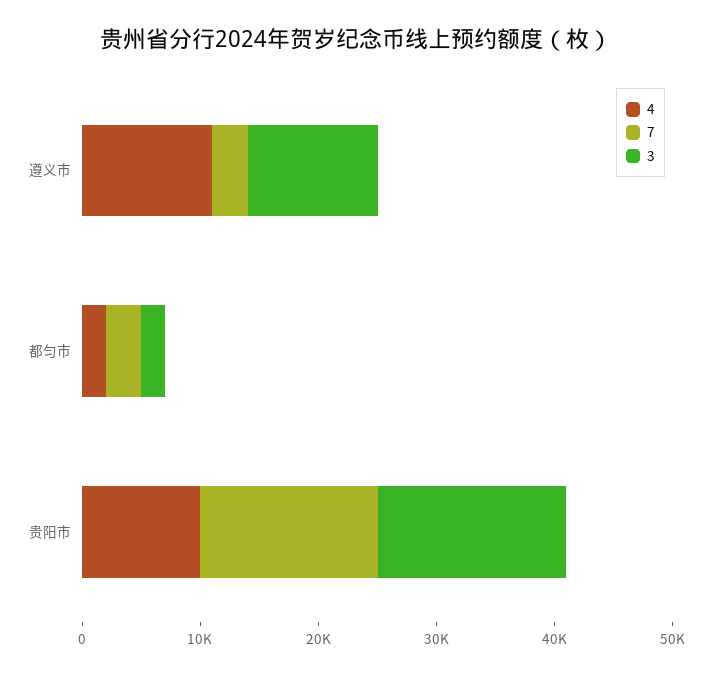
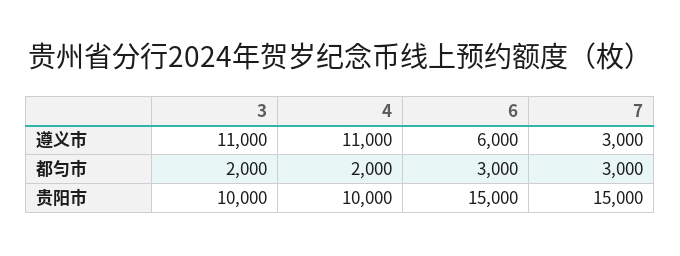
  {
    "4": {
      "遵义市": 11000,
      "都匀市": 2000,
      "贵阳市": 10000
    },
    "7": {
      "遵义市": 3000,
      "都匀市": 3000,
      "贵阳市": 15000
    },
    "3": {
      "遵义市": 11000,
      "都匀市": 2000,
-     "贵阳市": 16000
+     "贵阳市": 10000
-   }
+   },
+   "6": {
+     "遵义市": 6000,
+     "都匀市": 3000,
+     "贵阳市": 15000
+   }
  }

